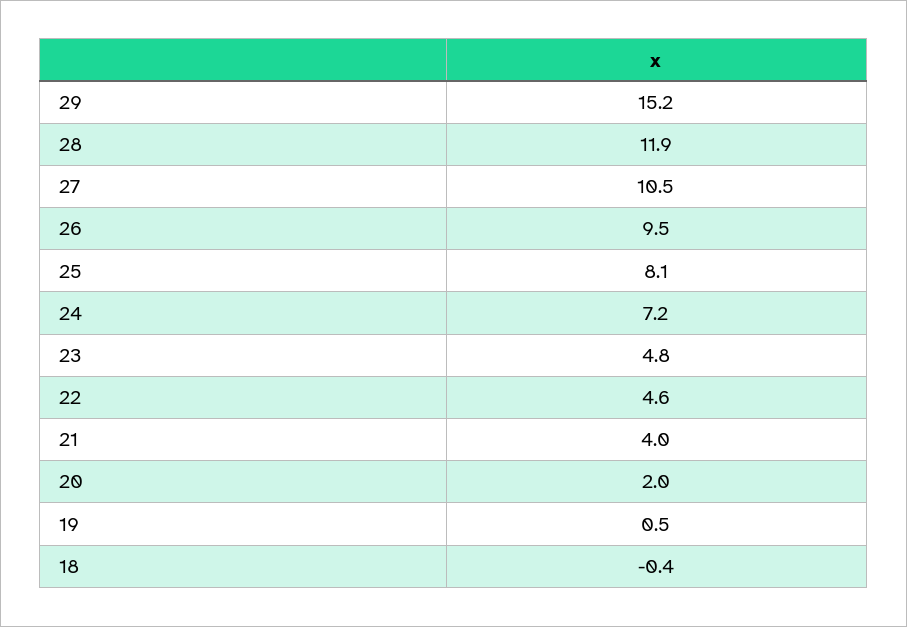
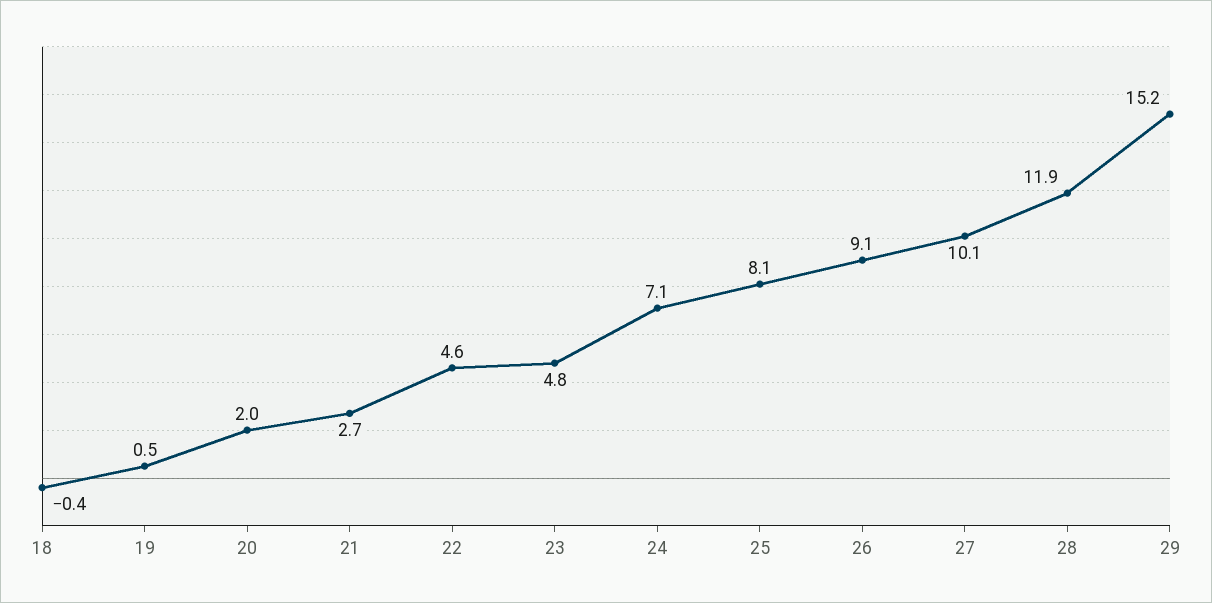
  {
    "29": 15.2,
    "28": 11.9,
-   "27": 10.5,
+   "27": 10.1,
-   "26": 9.5,
+   "26": 9.1,
    "25": 8.1,
-   "24": 7.2,
+   "24": 7.1,
    "23": 4.8,
    "22": 4.6,
-   "21": 4,
+   "21": 2.7,
    "20": 2,
    "19": 0.5,
    "18": -0.4
  }

